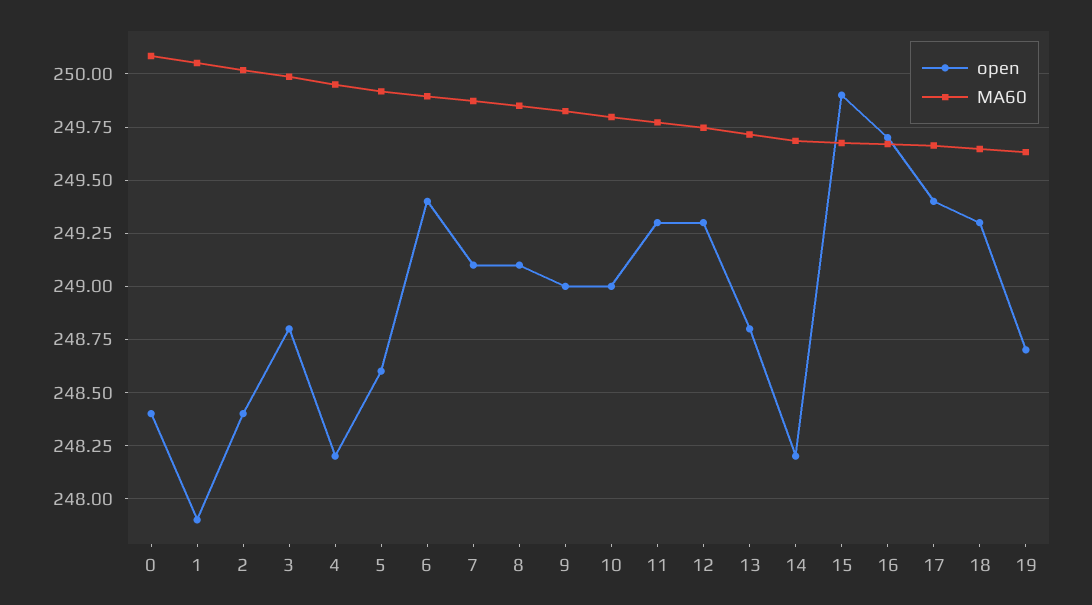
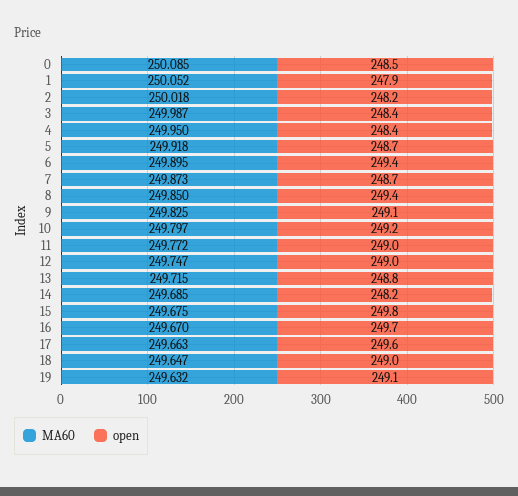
  {
    "open": {
-     "0": 248.4,
+     "0": 248.5,
      "1": 247.9,
-     "2": 248.4,
+     "2": 248.2,
-     "3": 248.8,
+     "3": 248.4,
-     "4": 248.2,
+     "4": 248.4,
-     "5": 248.6,
+     "5": 248.7,
      "6": 249.4,
-     "7": 249.1,
+     "7": 248.7,
-     "8": 249.1,
+     "8": 249.4,
-     "9": 249,
+     "9": 249.1,
-     "10": 249,
+     "10": 249.2,
-     "11": 249.3,
+     "11": 249,
-     "12": 249.3,
+     "12": 249,
      "13": 248.8,
      "14": 248.2,
-     "15": 249.9,
+     "15": 249.8,
      "16": 249.7,
-     "17": 249.4,
+     "17": 249.6,
-     "18": 249.3,
+     "18": 249,
-     "19": 248.7
+     "19": 249.1
    },
    "MA60": {
      "0": 250.085,
      "1": 250.052,
      "2": 250.018,
      "3": 249.987,
      "4": 249.95,
      "5": 249.918,
      "6": 249.895,
      "7": 249.873,
      "8": 249.85,
      "9": 249.825,
      "10": 249.797,
      "11": 249.772,
      "12": 249.747,
      "13": 249.715,
      "14": 249.685,
      "15": 249.675,
      "16": 249.67,
      "17": 249.663,
      "18": 249.647,
      "19": 249.632
    }
  }

